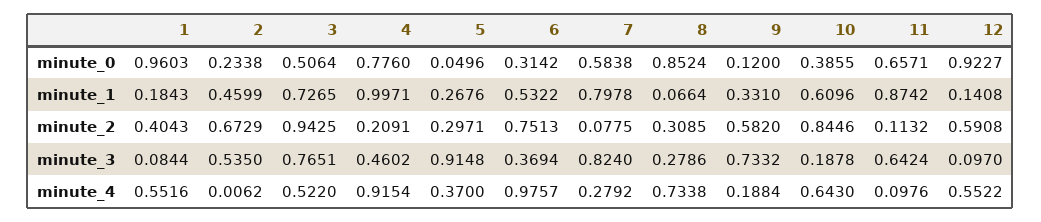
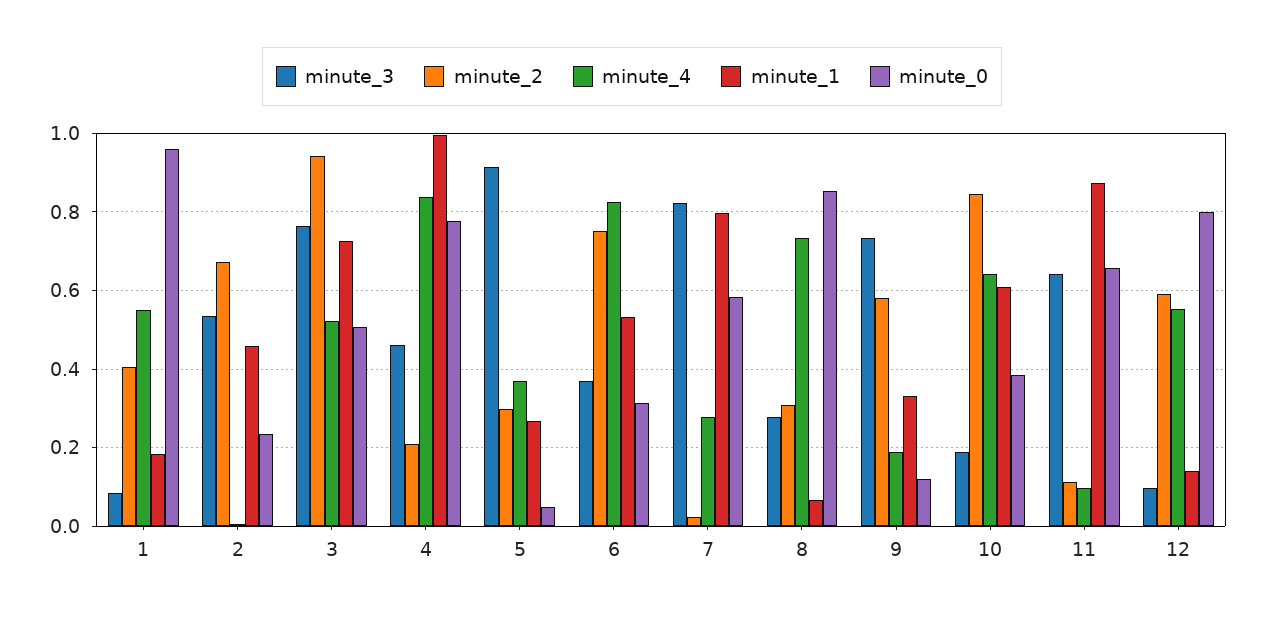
  {
    "minute_0": {
      "1": 0.9603,
      "2": 0.2338,
      "3": 0.5064,
      "4": 0.776,
      "5": 0.0496,
      "6": 0.3142,
      "7": 0.5838,
      "8": 0.8524,
      "9": 0.12,
      "10": 0.3855,
      "11": 0.6571,
-     "12": 0.9227
+     "12": 0.8
    },
    "minute_1": {
      "1": 0.1843,
      "2": 0.4599,
      "3": 0.7265,
      "4": 0.9971,
      "5": 0.2676,
      "6": 0.5322,
      "7": 0.7978,
      "8": 0.0664,
      "9": 0.331,
      "10": 0.6096,
      "11": 0.8742,
      "12": 0.1408
    },
    "minute_2": {
      "1": 0.4043,
      "2": 0.6729,
      "3": 0.9425,
      "4": 0.2091,
      "5": 0.2971,
      "6": 0.7513,
-     "7": 0.0775,
+     "7": 0.02,
      "8": 0.3085,
      "9": 0.582,
      "10": 0.8446,
      "11": 0.1132,
      "12": 0.5908
    },
    "minute_3": {
      "1": 0.0844,
      "2": 0.535,
      "3": 0.7651,
      "4": 0.4602,
      "5": 0.9148,
      "6": 0.3694,
      "7": 0.824,
      "8": 0.2786,
      "9": 0.7332,
      "10": 0.1878,
      "11": 0.6424,
      "12": 0.097
    },
    "minute_4": {
      "1": 0.5516,
      "2": 0.0062,
      "3": 0.522,
-     "4": 0.9154,
+     "4": 0.84,
      "5": 0.37,
-     "6": 0.9757,
+     "6": 0.82,
      "7": 0.2792,
      "8": 0.7338,
      "9": 0.1884,
      "10": 0.643,
      "11": 0.0976,
      "12": 0.5522
    }
  }

